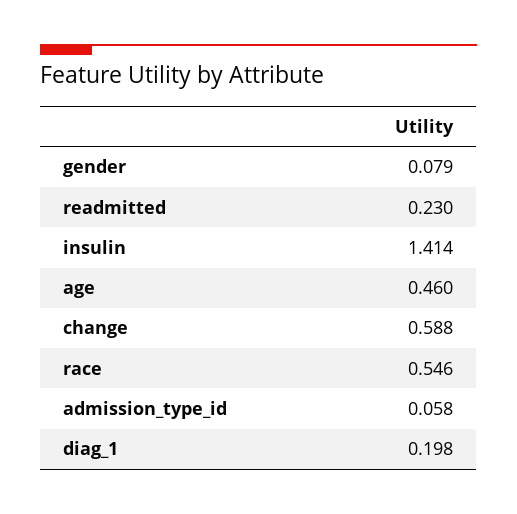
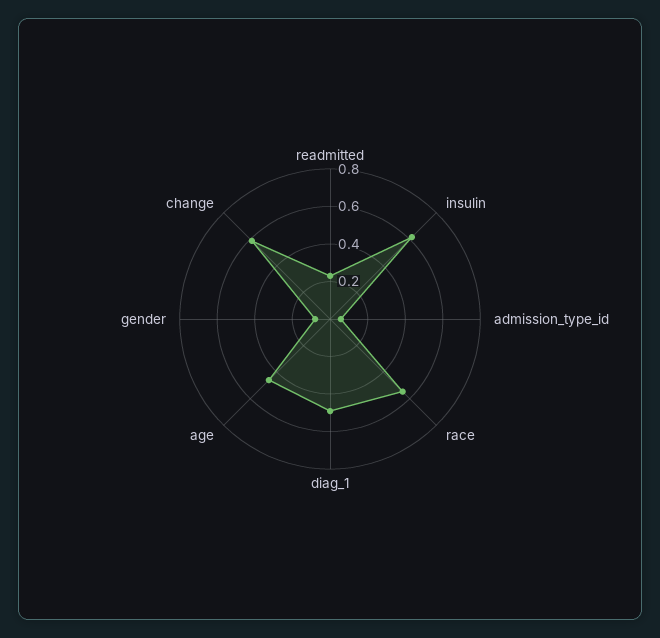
  {
    "gender": 0.079,
    "readmitted": 0.23,
-   "insulin": 1.414,
+   "insulin": 0.6,
    "age": 0.46,
    "change": 0.588,
    "race": 0.546,
    "admission_type_id": 0.058,
-   "diag_1": 0.198
+   "diag_1": 0.5
  }

